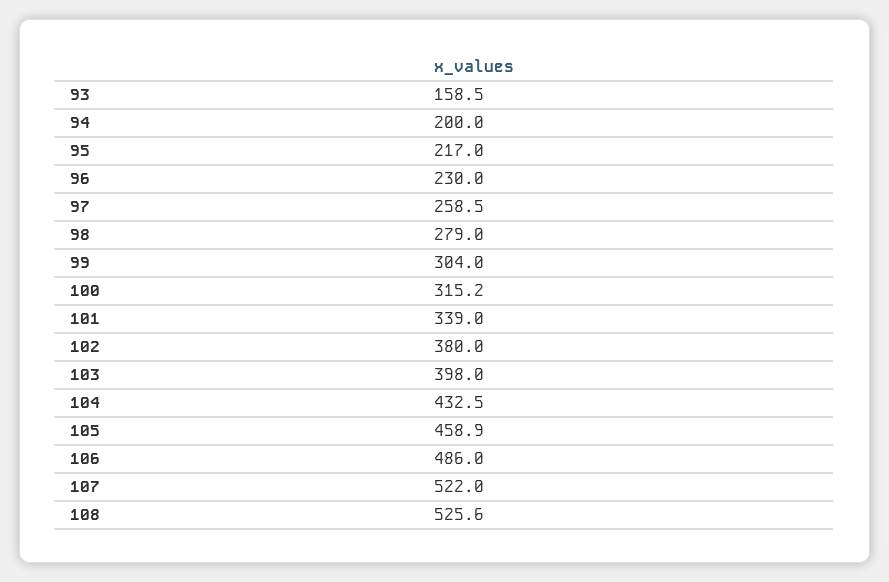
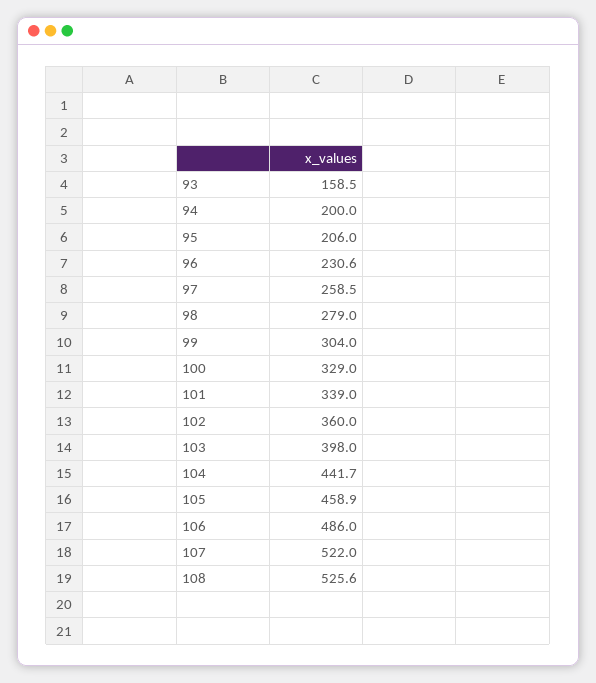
  {
    "93": 158.5,
    "94": 200,
-   "95": 217,
+   "95": 206,
-   "96": 230,
+   "96": 230.6,
    "97": 258.5,
    "98": 279,
    "99": 304,
-   "100": 315.2,
+   "100": 329,
    "101": 339,
-   "102": 380,
+   "102": 360,
    "103": 398,
-   "104": 432.5,
+   "104": 441.7,
    "105": 458.9,
    "106": 486,
    "107": 522,
    "108": 525.6
  }

